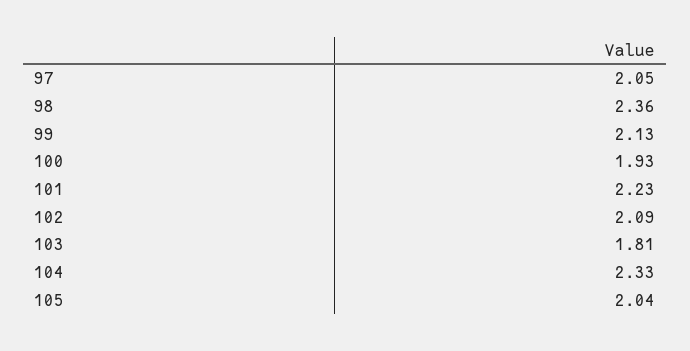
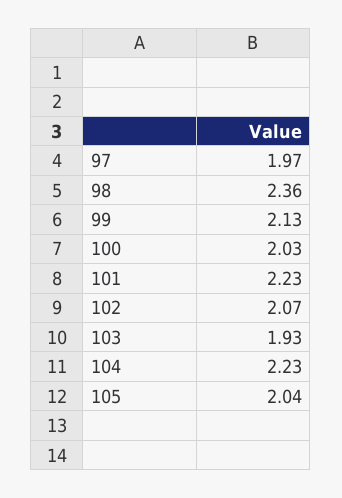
  {
-   "97": 2.05,
+   "97": 1.97,
    "98": 2.36,
    "99": 2.13,
-   "100": 1.93,
+   "100": 2.03,
    "101": 2.23,
-   "102": 2.09,
+   "102": 2.07,
-   "103": 1.81,
+   "103": 1.93,
-   "104": 2.33,
+   "104": 2.23,
    "105": 2.04
  }

